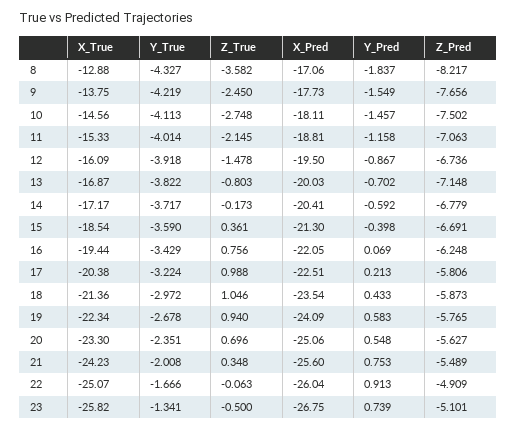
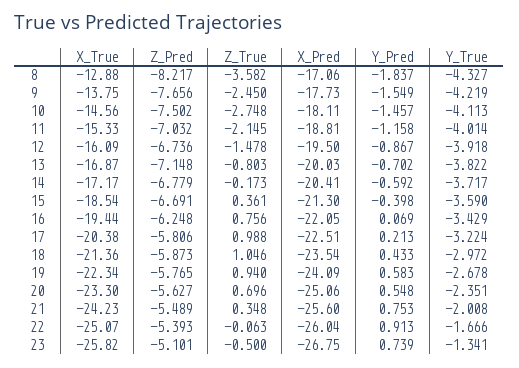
  {
    "X_True": {
      "8": -12.88,
      "9": -13.75,
      "10": -14.56,
      "11": -15.33,
      "12": -16.09,
      "13": -16.87,
      "14": -17.17,
      "15": -18.54,
      "16": -19.44,
      "17": -20.38,
      "18": -21.36,
      "19": -22.34,
      "20": -23.3,
      "21": -24.23,
      "22": -25.07,
      "23": -25.82
    },
    "Y_True": {
      "8": -4.327,
      "9": -4.219,
      "10": -4.113,
      "11": -4.014,
      "12": -3.918,
      "13": -3.822,
      "14": -3.717,
      "15": -3.59,
      "16": -3.429,
      "17": -3.224,
      "18": -2.972,
      "19": -2.678,
      "20": -2.351,
      "21": -2.008,
      "22": -1.666,
      "23": -1.341
    },
    "Z_True": {
      "8": -3.582,
      "9": -2.45,
      "10": -2.748,
      "11": -2.145,
      "12": -1.478,
      "13": -0.803,
      "14": -0.173,
      "15": 0.361,
      "16": 0.756,
      "17": 0.988,
      "18": 1.046,
      "19": 0.94,
      "20": 0.696,
      "21": 0.348,
      "22": -0.063,
      "23": -0.5
    },
    "X_Pred": {
      "8": -17.06,
      "9": -17.73,
      "10": -18.11,
      "11": -18.81,
      "12": -19.5,
      "13": -20.03,
      "14": -20.41,
      "15": -21.3,
      "16": -22.05,
      "17": -22.51,
      "18": -23.54,
      "19": -24.09,
      "20": -25.06,
      "21": -25.6,
      "22": -26.04,
      "23": -26.75
    },
    "Y_Pred": {
      "8": -1.837,
      "9": -1.549,
      "10": -1.457,
      "11": -1.158,
      "12": -0.867,
      "13": -0.702,
      "14": -0.592,
      "15": -0.398,
      "16": 0.069,
      "17": 0.213,
      "18": 0.433,
      "19": 0.583,
      "20": 0.548,
      "21": 0.753,
      "22": 0.913,
      "23": 0.739
    },
    "Z_Pred": {
      "8": -8.217,
      "9": -7.656,
      "10": -7.502,
-     "11": -7.063,
+     "11": -7.032,
      "12": -6.736,
      "13": -7.148,
      "14": -6.779,
      "15": -6.691,
      "16": -6.248,
      "17": -5.806,
      "18": -5.873,
      "19": -5.765,
      "20": -5.627,
      "21": -5.489,
-     "22": -4.909,
+     "22": -5.393,
      "23": -5.101
    }
  }

